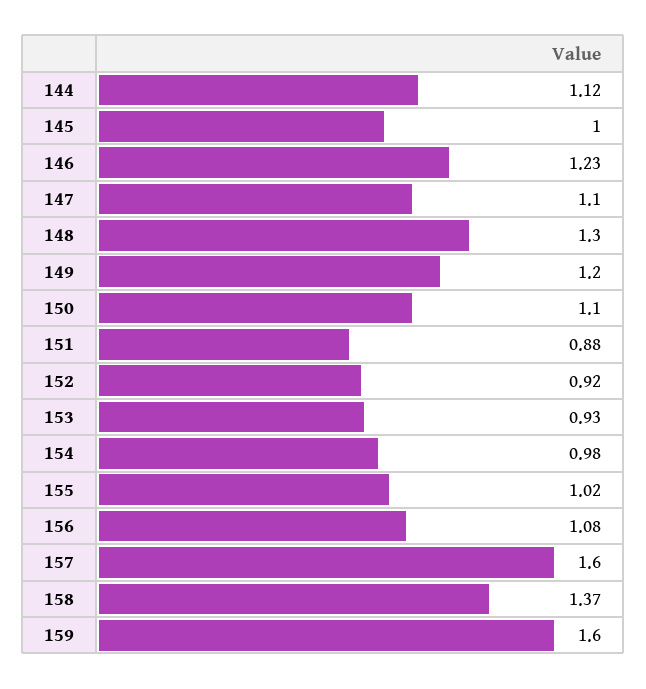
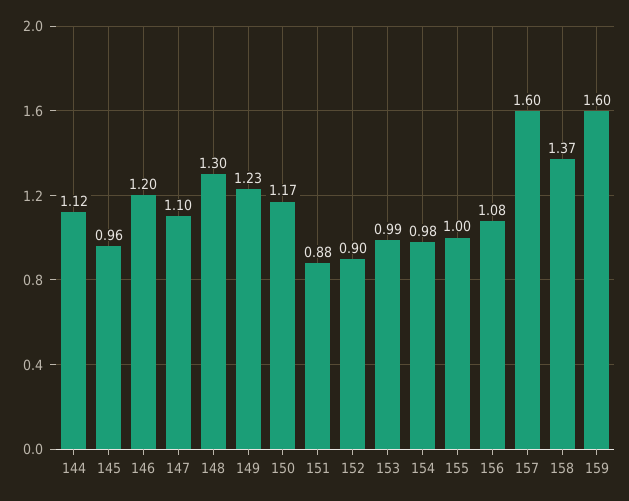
  {
    "144": 1.12,
-   "145": 1,
+   "145": 0.96,
-   "146": 1.23,
+   "146": 1.2,
    "147": 1.1,
    "148": 1.3,
-   "149": 1.2,
+   "149": 1.23,
-   "150": 1.1,
+   "150": 1.17,
    "151": 0.88,
-   "152": 0.92,
+   "152": 0.9,
-   "153": 0.93,
+   "153": 0.99,
    "154": 0.98,
-   "155": 1.02,
+   "155": 1,
    "156": 1.08,
    "157": 1.6,
    "158": 1.37,
    "159": 1.6
  }

